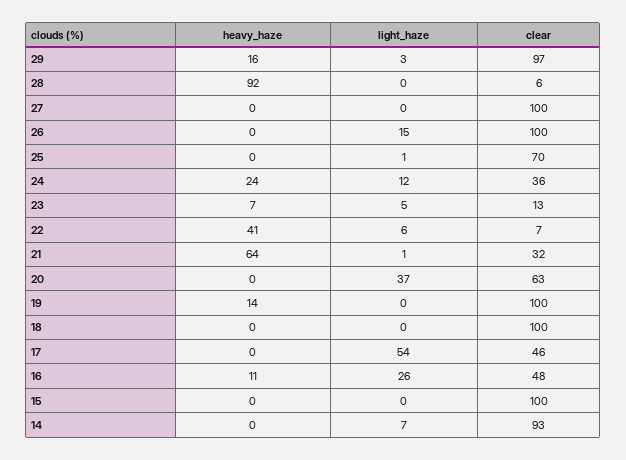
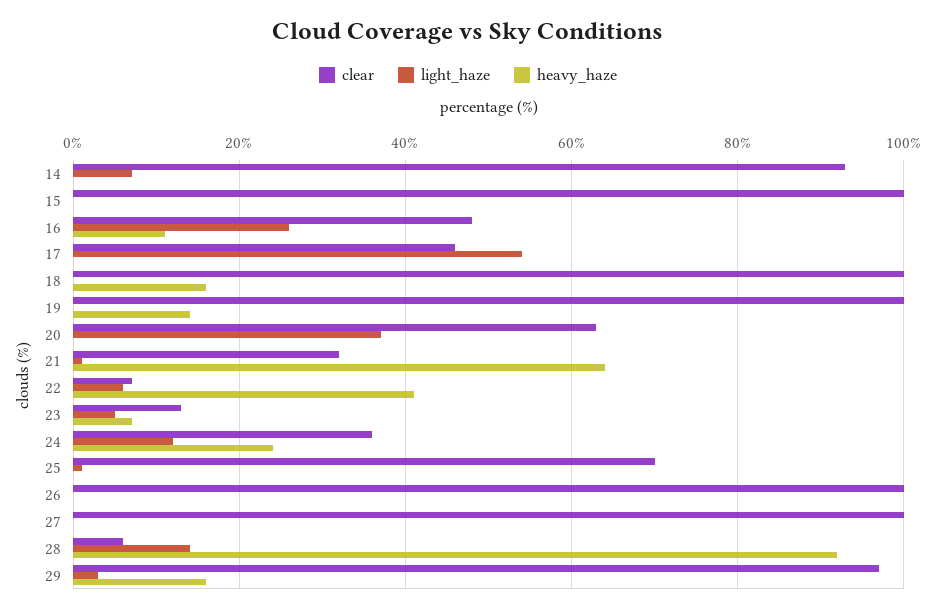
  {
    "heavy_haze": {
      "29": 16,
      "28": 92,
      "27": 0,
      "26": 0,
      "25": 0,
      "24": 24,
      "23": 7,
      "22": 41,
      "21": 64,
      "20": 0,
      "19": 14,
-     "18": 0,
+     "18": 15,
      "17": 0,
      "16": 11,
      "15": 0,
      "14": 0
    },
    "light_haze": {
      "29": 3,
-     "28": 0,
+     "28": 15,
      "27": 0,
-     "26": 15,
+     "26": 0,
      "25": 1,
      "24": 12,
      "23": 5,
      "22": 6,
      "21": 1,
      "20": 37,
      "19": 0,
      "18": 0,
      "17": 54,
      "16": 26,
      "15": 0,
      "14": 7
    },
    "clear": {
      "29": 97,
      "28": 6,
      "27": 100,
      "26": 100,
      "25": 70,
      "24": 36,
      "23": 13,
      "22": 7,
      "21": 32,
      "20": 63,
      "19": 100,
      "18": 100,
      "17": 46,
      "16": 48,
      "15": 100,
      "14": 93
    }
  }

